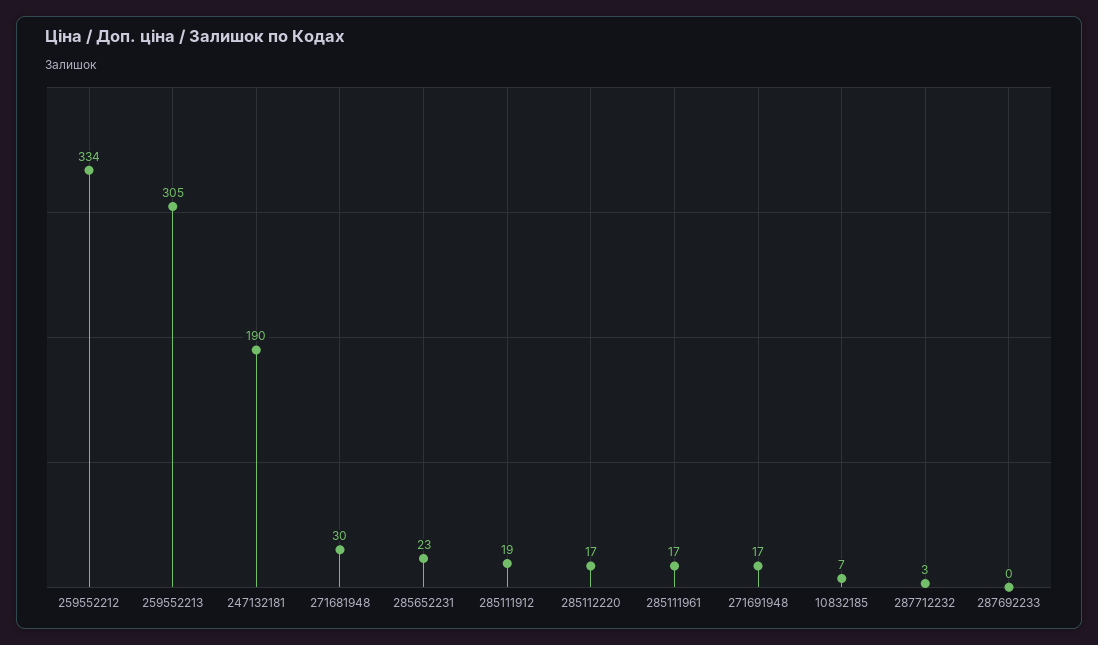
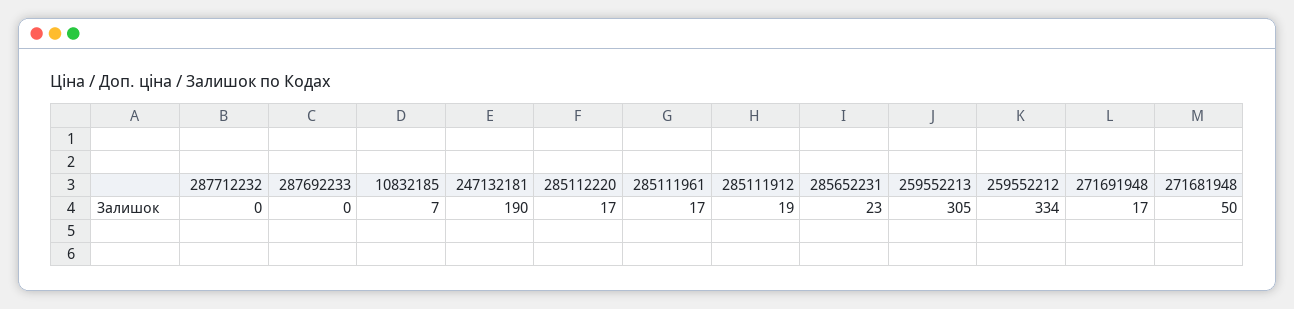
  {
    "259552212": 334,
    "259552213": 305,
    "247132181": 190,
-   "271681948": 30,
+   "271681948": 50,
    "285652231": 23,
    "285111912": 19,
    "285112220": 17,
    "285111961": 17,
    "271691948": 17,
    "10832185": 7,
-   "287712232": 3,
+   "287712232": 0,
    "287692233": 0
  }

